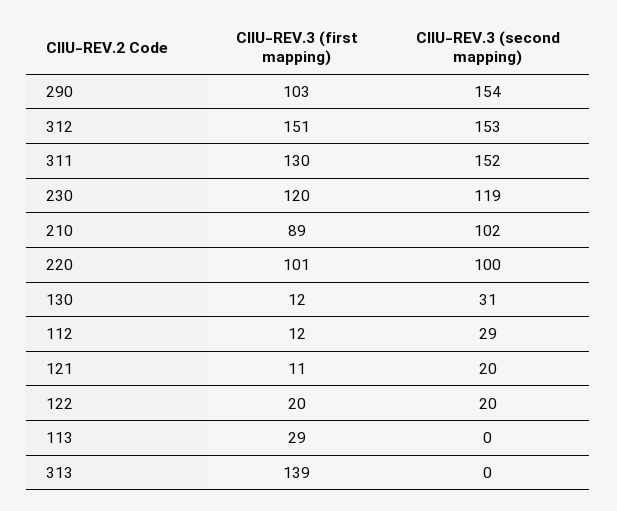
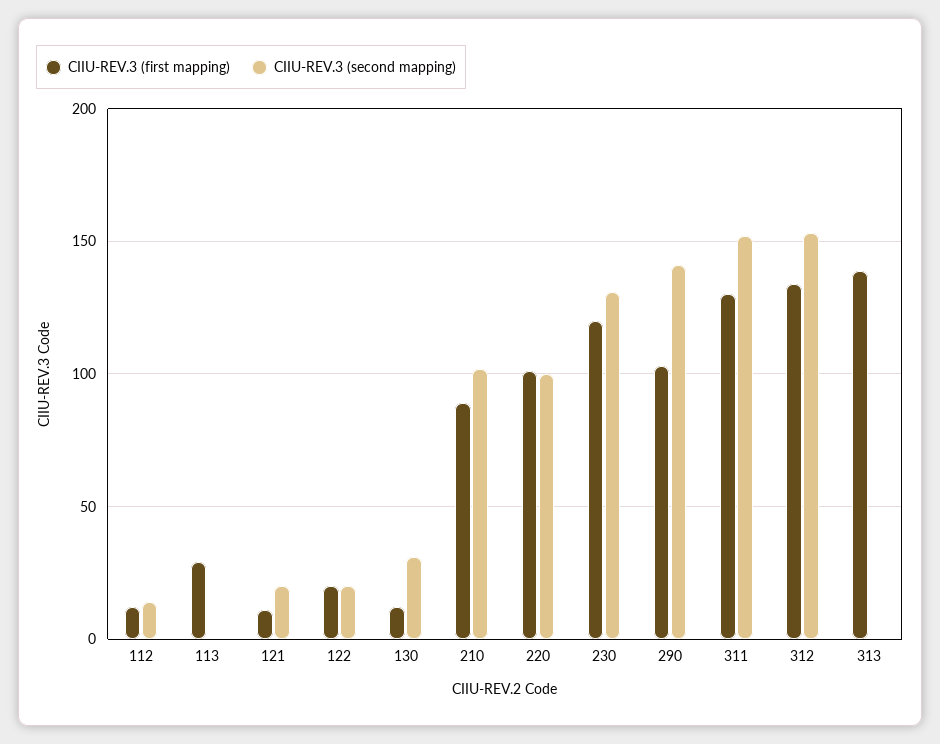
  {
    "CIIU-REV.3 (first mapping)": {
      "290": 103,
-     "312": 151,
+     "312": 135,
      "311": 130,
      "230": 120,
      "210": 89,
      "220": 101,
      "130": 12,
      "112": 12,
      "121": 11,
      "122": 20,
      "113": 29,
      "313": 139
    },
    "CIIU-REV.3 (second mapping)": {
-     "290": 154,
+     "290": 140,
      "312": 153,
      "311": 152,
-     "230": 119,
+     "230": 130,
      "210": 102,
      "220": 100,
      "130": 31,
-     "112": 29,
+     "112": 15,
      "121": 20,
      "122": 20,
      "113": 0,
      "313": 0
    }
  }

